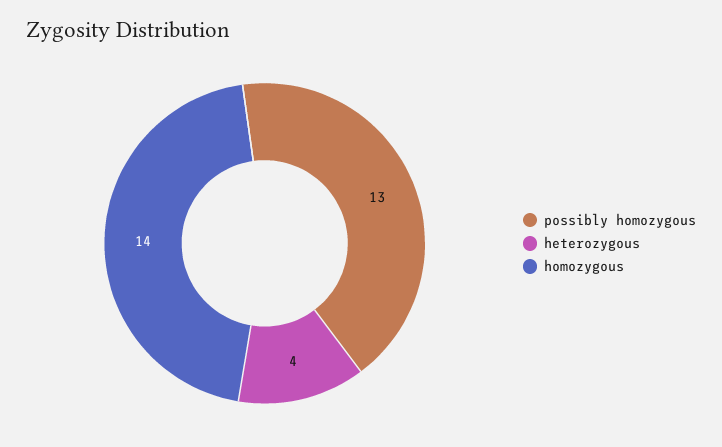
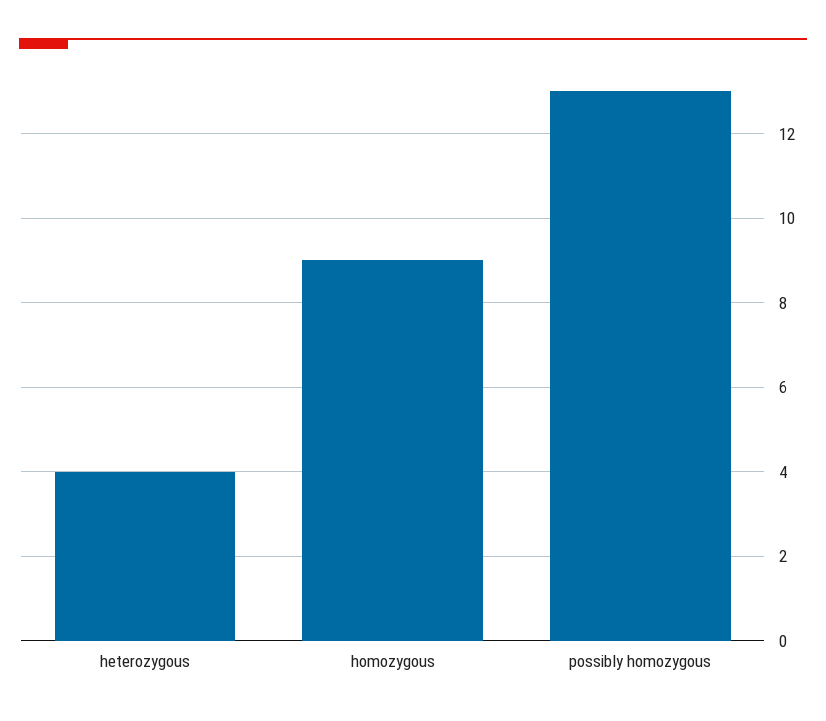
  {
    "possibly homozygous": 13,
    "heterozygous": 4,
-   "homozygous": 14
+   "homozygous": 9
  }

